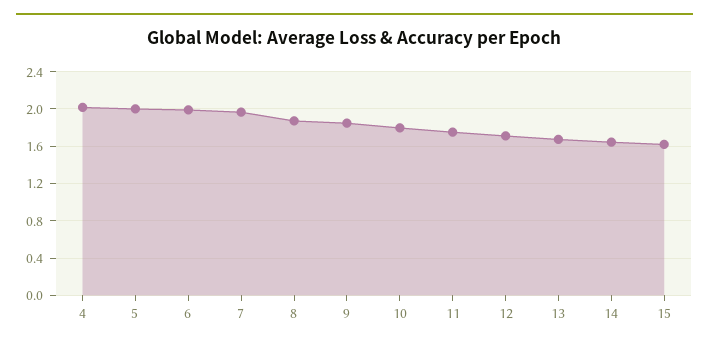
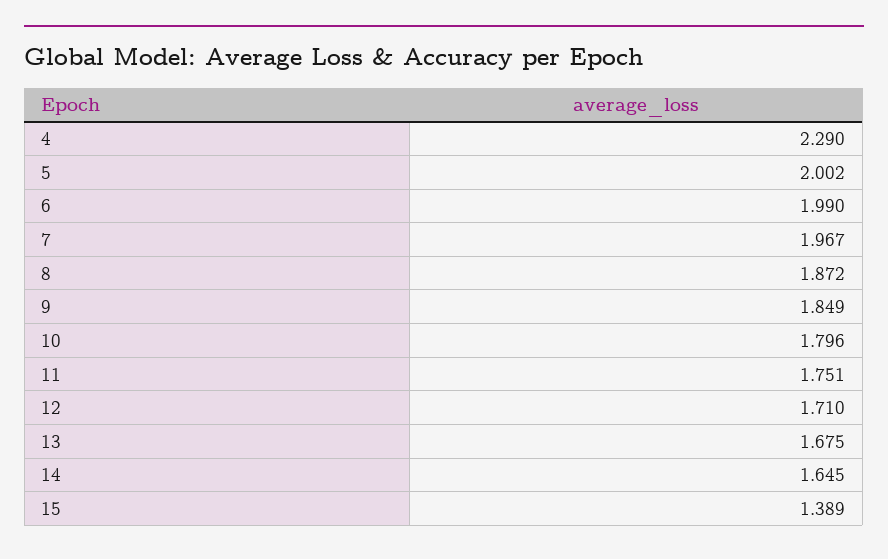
  {
-   "4": 2,
+   "4": 2.29,
    "5": 2.002,
    "6": 1.99,
    "7": 1.967,
    "8": 1.872,
    "9": 1.849,
    "10": 1.796,
    "11": 1.751,
    "12": 1.71,
    "13": 1.675,
    "14": 1.645,
-   "15": 1.6
+   "15": 1.389
  }

